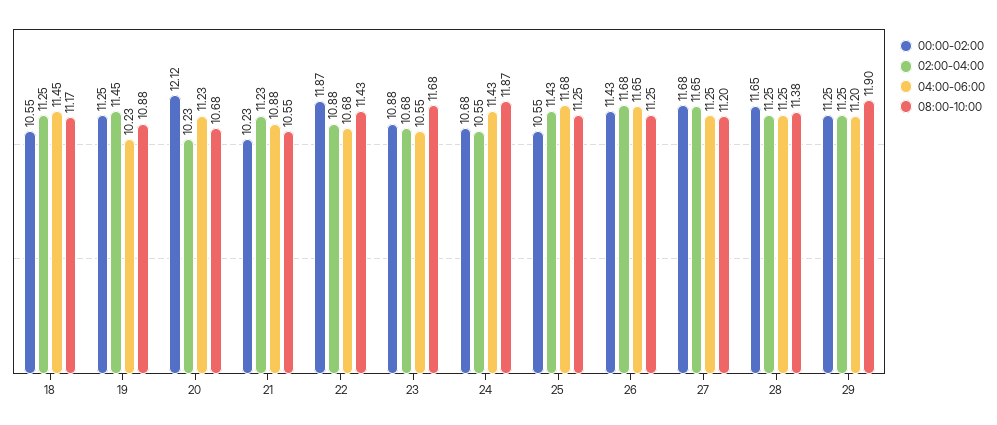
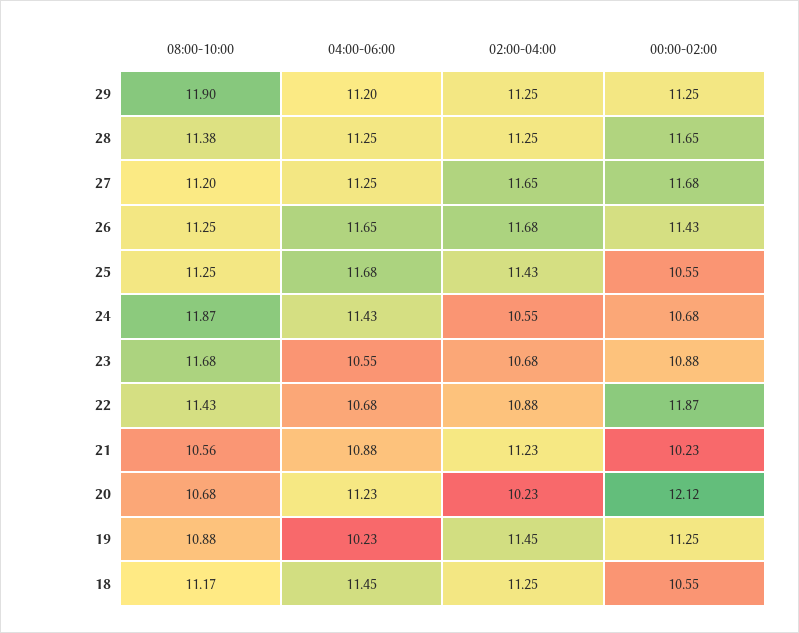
  {
    "00:00-02:00": {
      "18": 10.55,
      "19": 11.25,
      "20": 12.12,
      "21": 10.23,
      "22": 11.87,
      "23": 10.88,
      "24": 10.68,
      "25": 10.55,
      "26": 11.43,
      "27": 11.68,
      "28": 11.65,
      "29": 11.25
    },
    "02:00-04:00": {
      "18": 11.25,
      "19": 11.45,
      "20": 10.23,
      "21": 11.23,
      "22": 10.88,
      "23": 10.68,
      "24": 10.55,
      "25": 11.43,
      "26": 11.68,
      "27": 11.65,
      "28": 11.25,
      "29": 11.25
    },
    "04:00-06:00": {
      "18": 11.45,
      "19": 10.23,
      "20": 11.23,
      "21": 10.88,
      "22": 10.68,
      "23": 10.55,
      "24": 11.43,
      "25": 11.68,
      "26": 11.65,
      "27": 11.25,
      "28": 11.25,
      "29": 11.2
    },
    "08:00-10:00": {
      "18": 11.17,
      "19": 10.88,
      "20": 10.68,
-     "21": 10.55,
+     "21": 10.56,
      "22": 11.43,
      "23": 11.68,
      "24": 11.87,
      "25": 11.25,
      "26": 11.25,
      "27": 11.2,
      "28": 11.38,
      "29": 11.9
    }
  }

